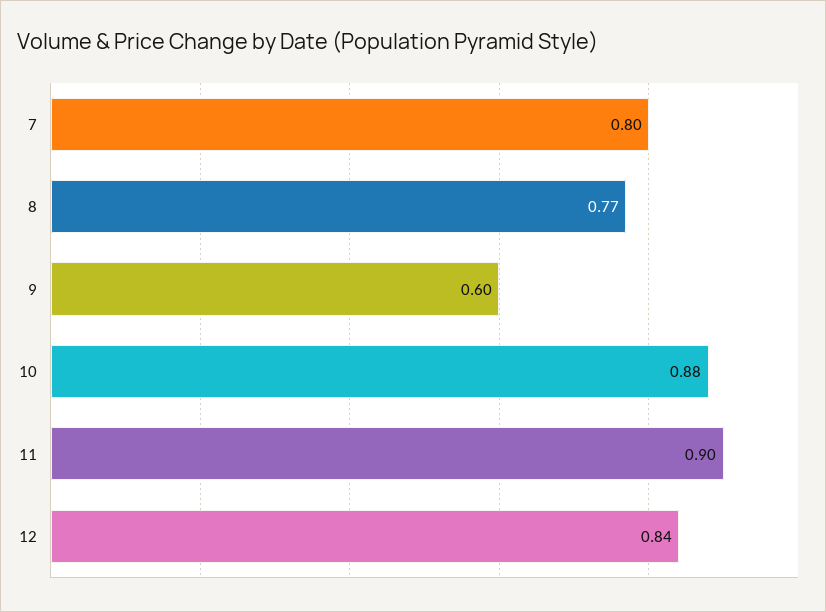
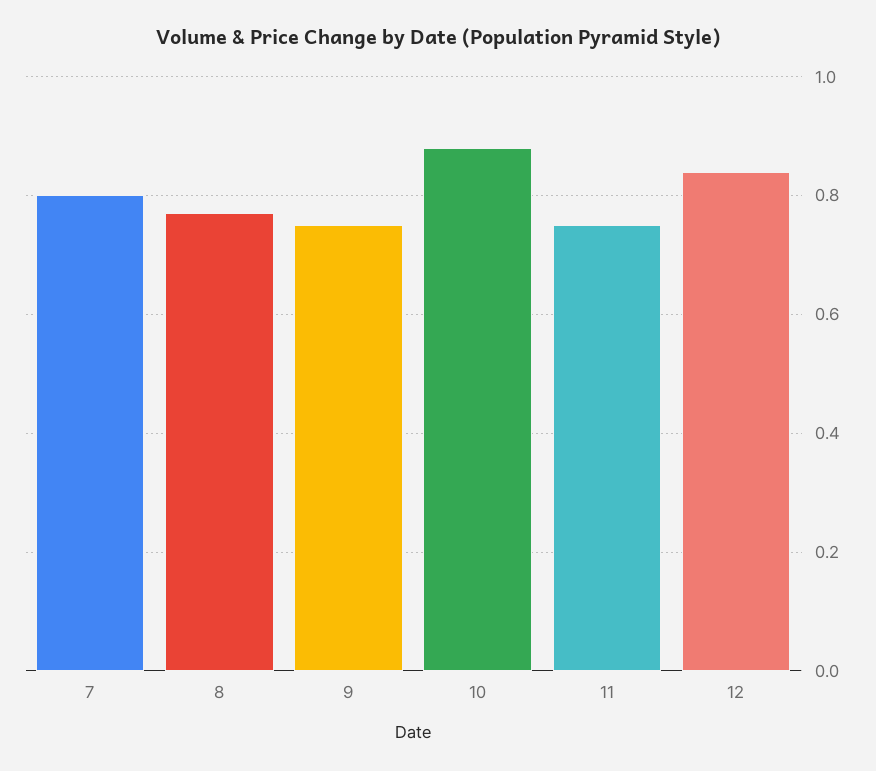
  {
    "7": 0.8,
    "8": 0.77,
-   "9": 0.6,
+   "9": 0.75,
    "10": 0.88,
-   "11": 0.9,
+   "11": 0.75,
    "12": 0.84
  }

